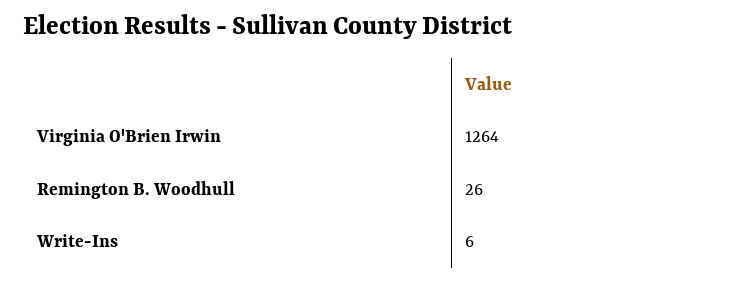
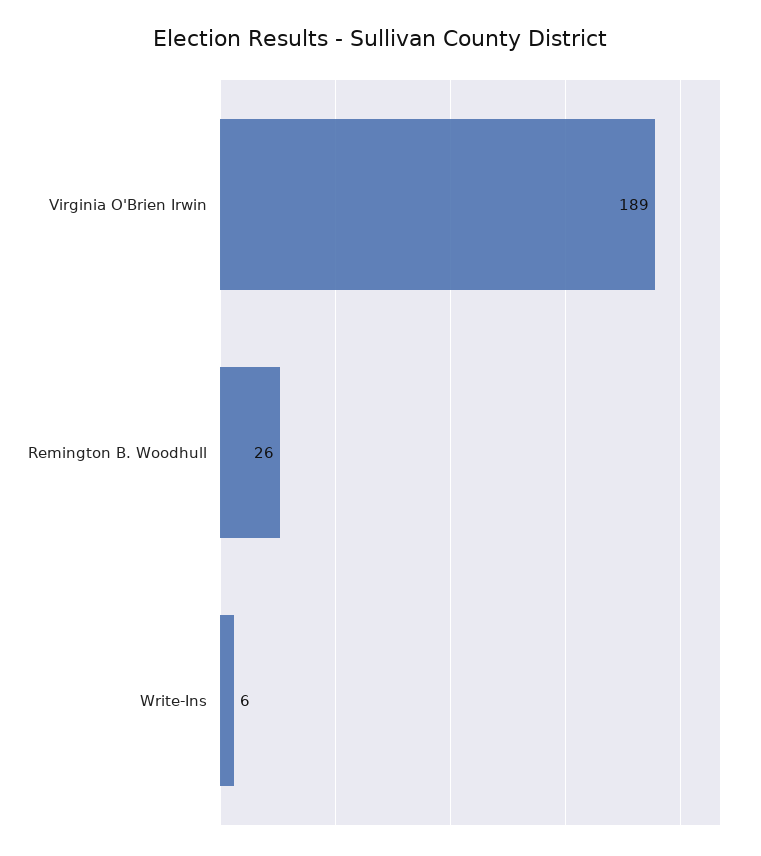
  {
-   "Virginia O'Brien Irwin": 1264,
+   "Virginia O'Brien Irwin": 189,
    "Remington B. Woodhull": 26,
    "Write-Ins": 6
  }

